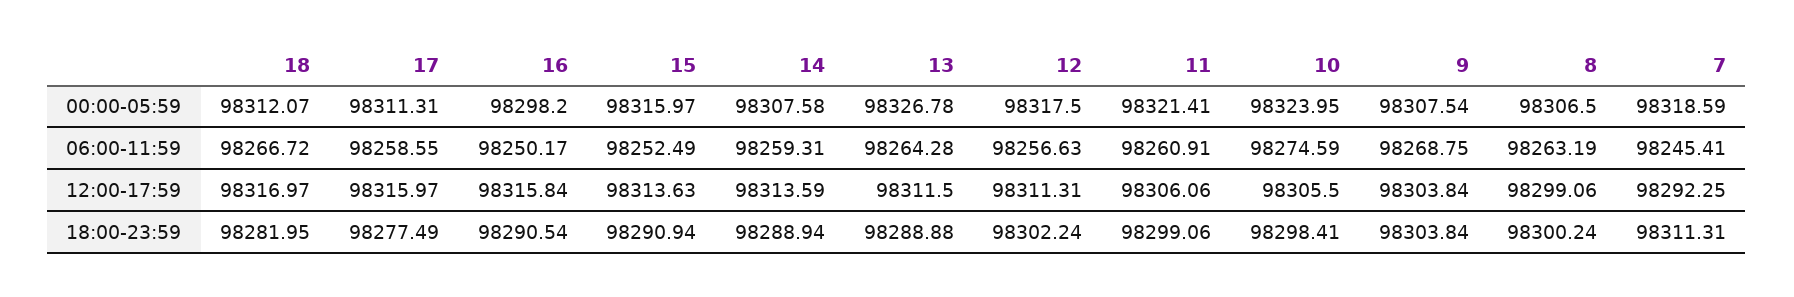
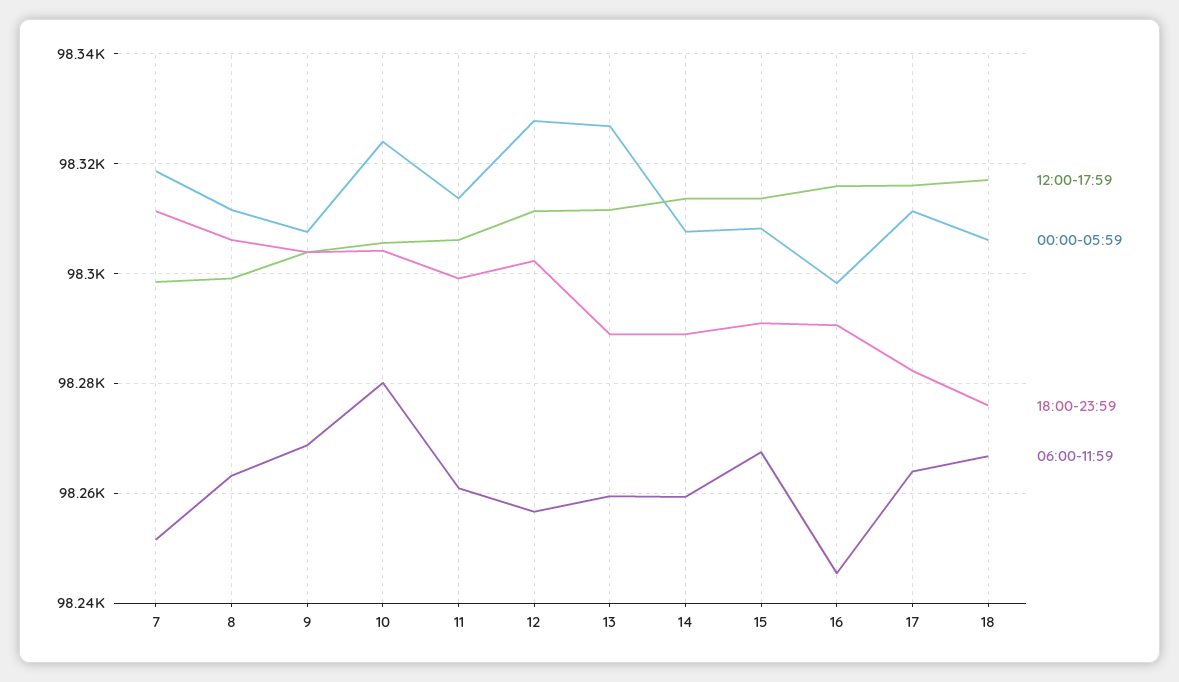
  {
    "00:00-05:59": {
-     "18": 98312.07,
+     "18": 98306,
      "17": 98311.31,
      "16": 98298.2,
-     "15": 98315.97,
+     "15": 98308,
      "14": 98307.58,
      "13": 98326.78,
-     "12": 98317.5,
+     "12": 98328,
-     "11": 98321.41,
+     "11": 98314,
      "10": 98323.95,
      "9": 98307.54,
-     "8": 98306.5,
+     "8": 98312,
      "7": 98318.59
    },
    "06:00-11:59": {
      "18": 98266.72,
-     "17": 98258.55,
+     "17": 98264,
-     "16": 98250.17,
+     "16": 98246,
-     "15": 98252.49,
+     "15": 98268,
      "14": 98259.31,
-     "13": 98264.28,
+     "13": 98260,
      "12": 98256.63,
      "11": 98260.91,
-     "10": 98274.59,
+     "10": 98280,
      "9": 98268.75,
      "8": 98263.19,
-     "7": 98245.41
+     "7": 98252
    },
    "12:00-17:59": {
      "18": 98316.97,
      "17": 98315.97,
      "16": 98315.84,
      "15": 98313.63,
      "14": 98313.59,
      "13": 98311.5,
      "12": 98311.31,
      "11": 98306.06,
      "10": 98305.5,
      "9": 98303.84,
      "8": 98299.06,
-     "7": 98292.25
+     "7": 98298
    },
    "18:00-23:59": {
-     "18": 98281.95,
+     "18": 98276,
-     "17": 98277.49,
+     "17": 98282,
      "16": 98290.54,
      "15": 98290.94,
      "14": 98288.94,
      "13": 98288.88,
      "12": 98302.24,
      "11": 98299.06,
-     "10": 98298.41,
+     "10": 98304,
      "9": 98303.84,
-     "8": 98300.24,
+     "8": 98306,
      "7": 98311.31
    }
  }

